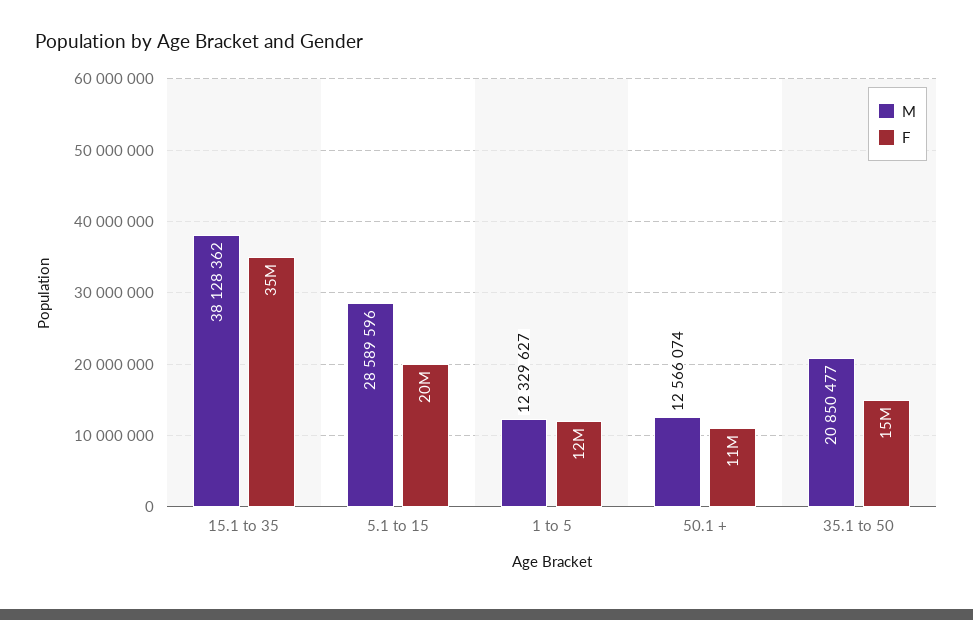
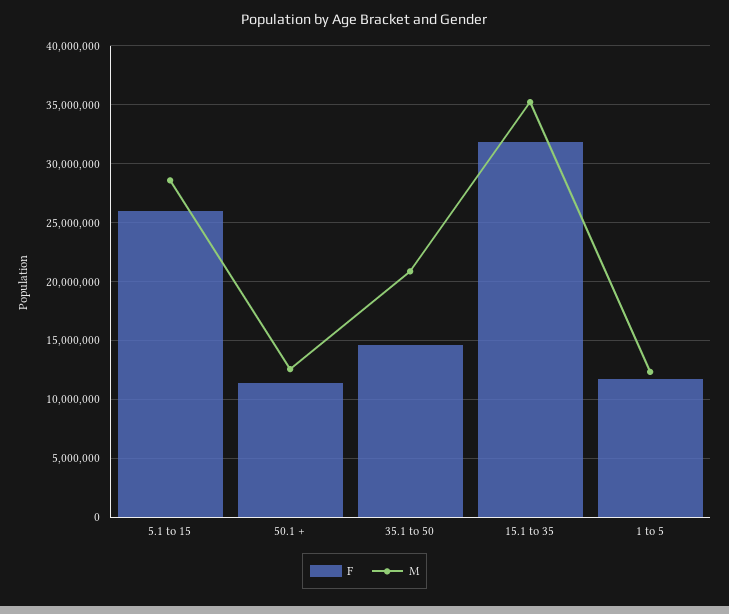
  {
    "M": {
-     "15.1 to 35": 38128362,
+     "15.1 to 35": 35000000,
      "5.1 to 15": 28589596,
      "1 to 5": 12329627,
      "50.1 +": 12566074,
      "35.1 to 50": 20850477
    },
    "F": {
-     "15.1 to 35": 35000000,
+     "15.1 to 35": 32000000,
-     "5.1 to 15": 20000000,
+     "5.1 to 15": 26000000,
      "1 to 5": 12000000,
      "50.1 +": 11000000,
      "35.1 to 50": 15000000
    }
  }

